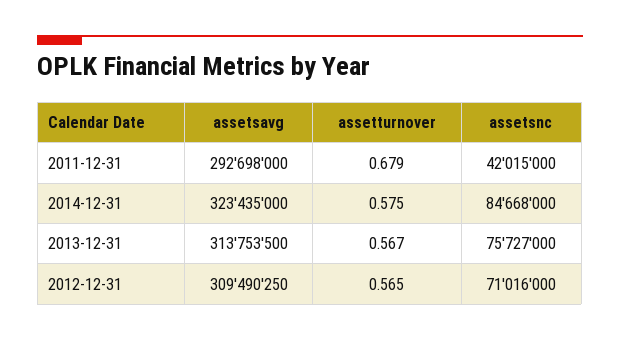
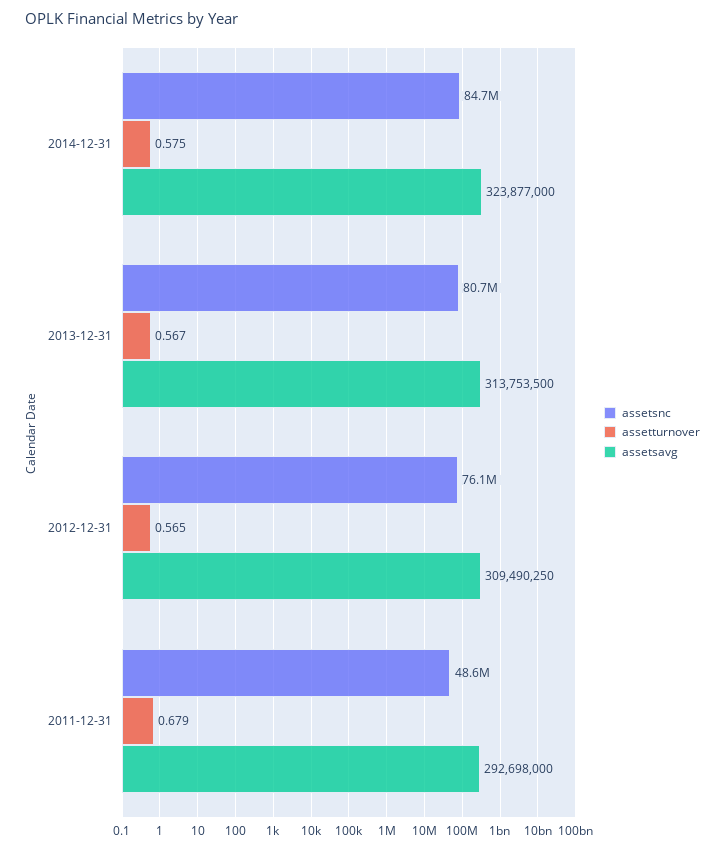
  {
    "assetsavg": {
      "2011-12-31": 292698000,
-     "2014-12-31": 323435000,
+     "2014-12-31": 323877000,
      "2013-12-31": 313753500,
      "2012-12-31": 309490250
    },
    "assetturnover": {
      "2011-12-31": 0.679,
      "2014-12-31": 0.575,
      "2013-12-31": 0.567,
      "2012-12-31": 0.565
    },
    "assetsnc": {
-     "2011-12-31": 42015000,
+     "2011-12-31": 48600000,
      "2014-12-31": 84668000,
-     "2013-12-31": 75727000,
+     "2013-12-31": 80700000,
-     "2012-12-31": 71016000
+     "2012-12-31": 76100000
    }
  }

